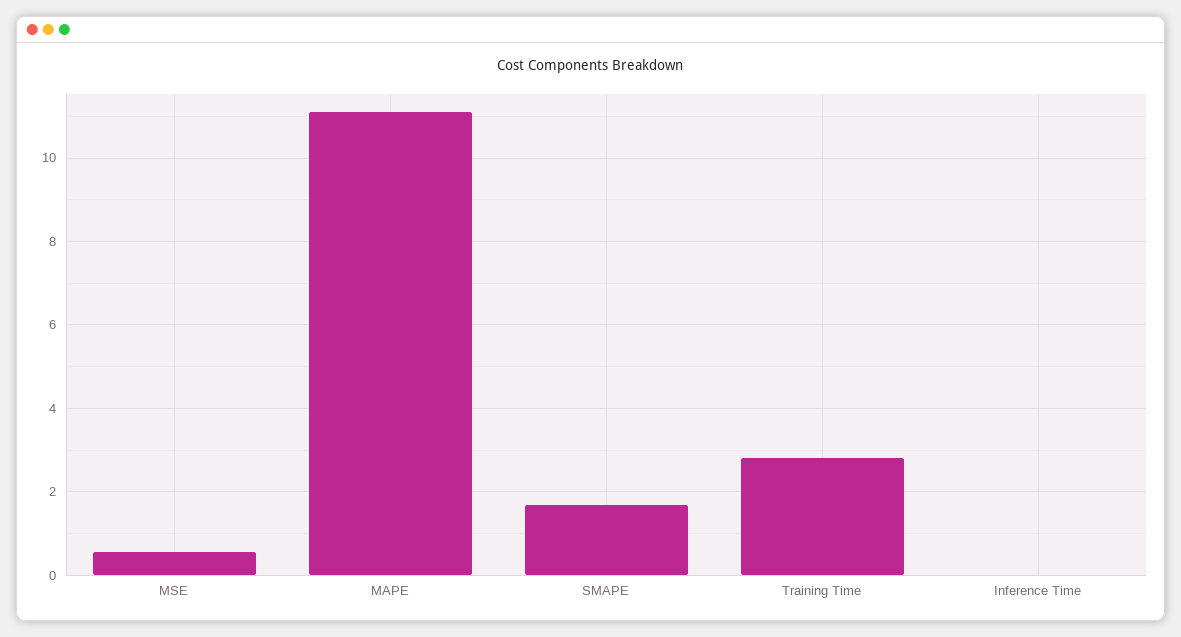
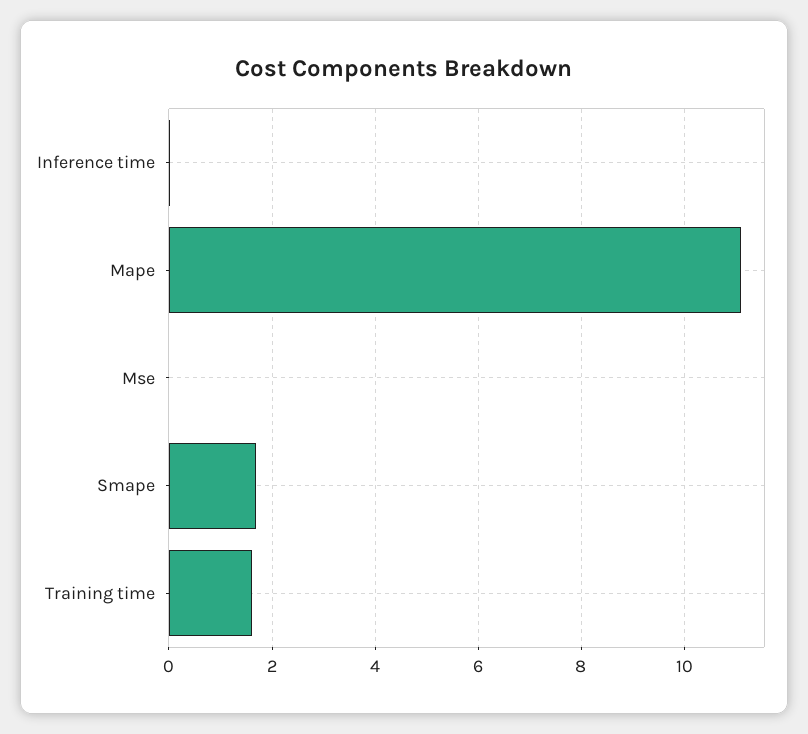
  {
-   "MSE": 0.6,
+   "MSE": 0,
    "MAPE": 11.2,
    "SMAPE": 1.6,
-   "Training Time": 2.8,
+   "Training Time": 1.6,
    "Inference Time": 0
  }

